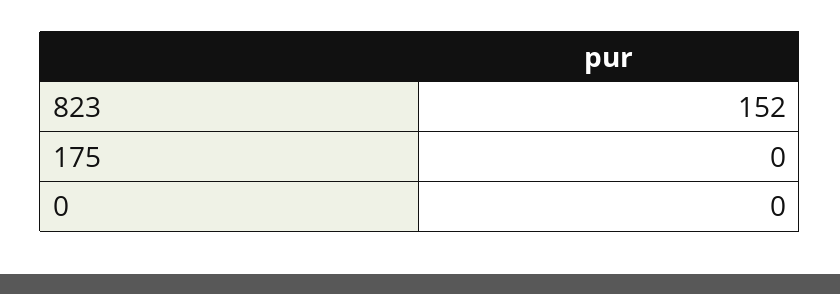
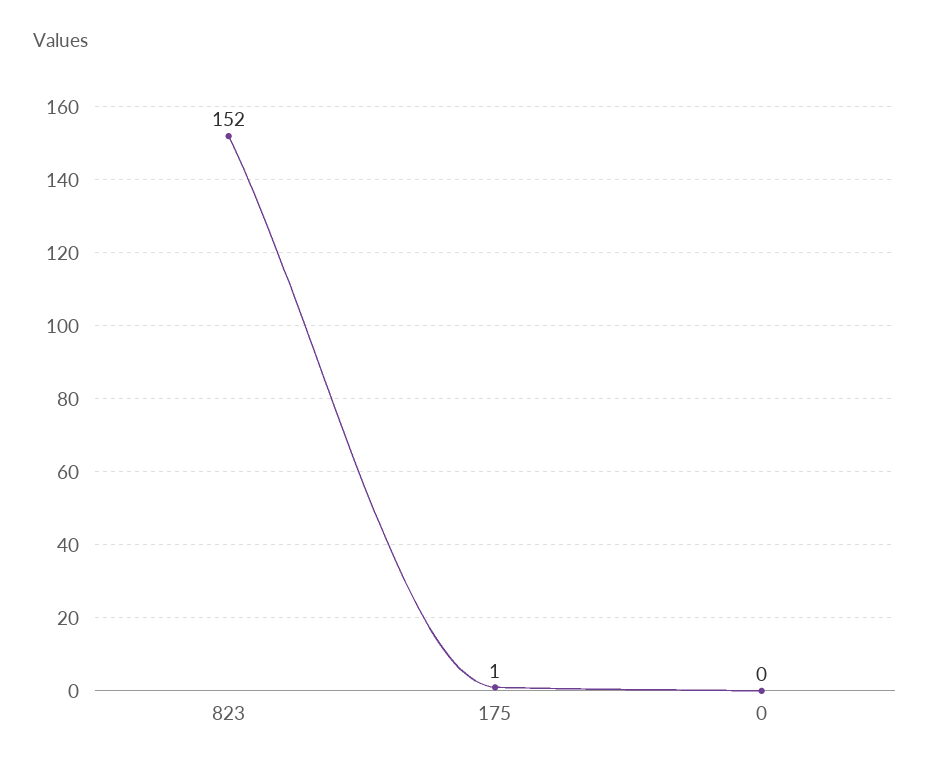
  {
    "823": 152,
-   "175": 0,
+   "175": 1,
    "0": 0
  }

